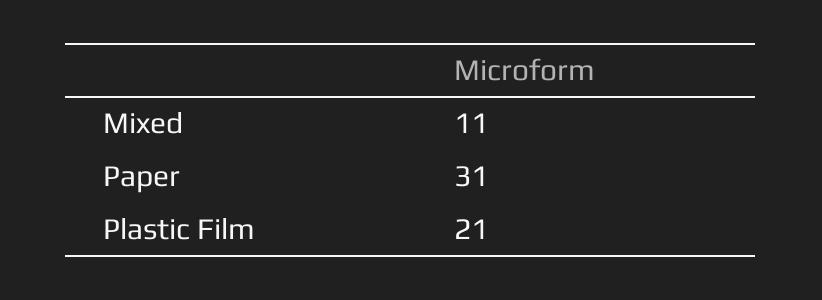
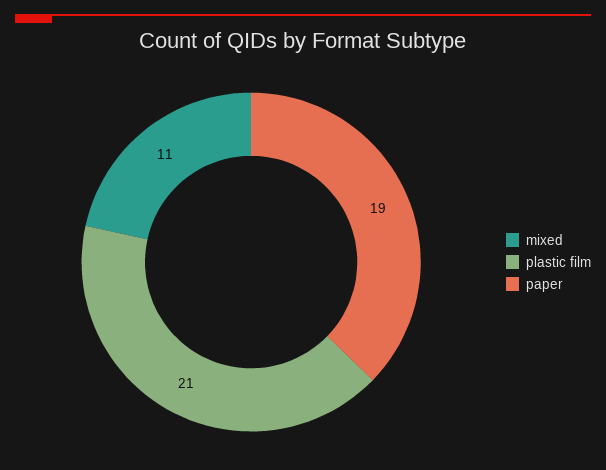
  {
    "Mixed": 11,
-   "Paper": 31,
+   "Paper": 19,
    "Plastic Film": 21
  }

